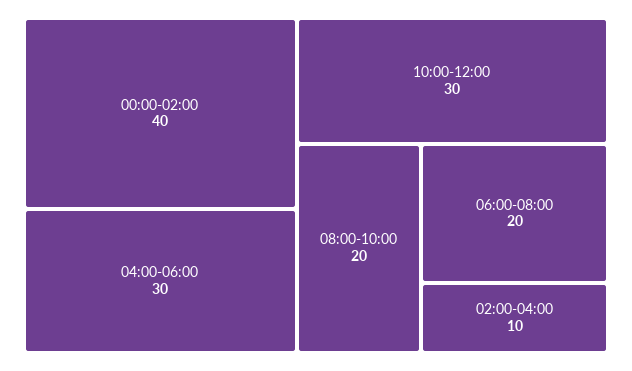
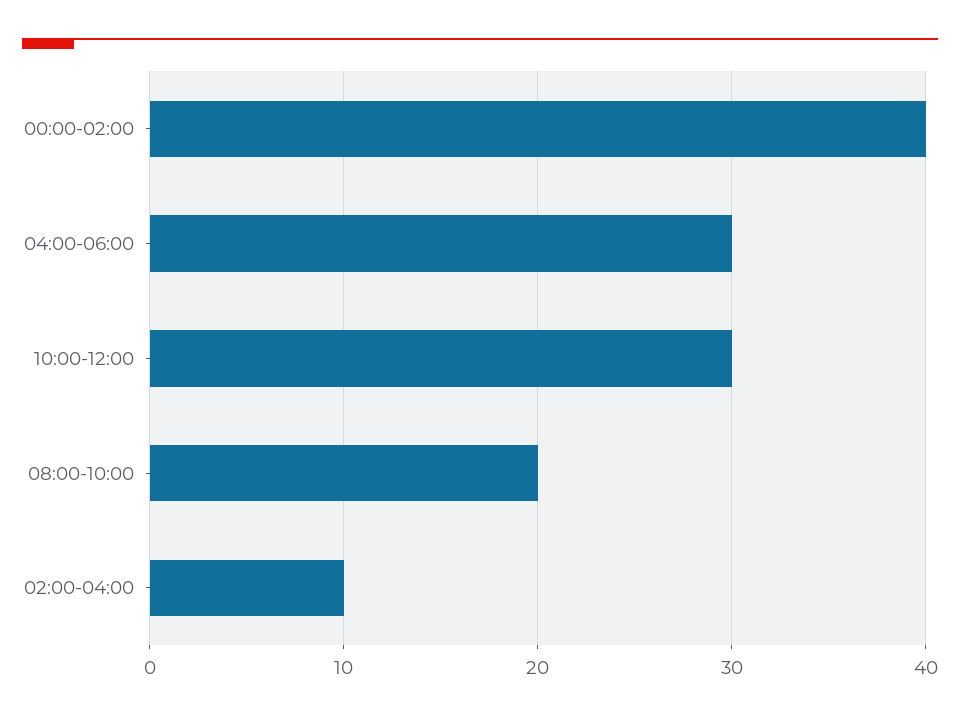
  {
    "00:00-02:00": 40,
    "04:00-06:00": 30,
    "10:00-12:00": 30,
    "08:00-10:00": 20,
-   "06:00-08:00": 20,
    "02:00-04:00": 10
  }

